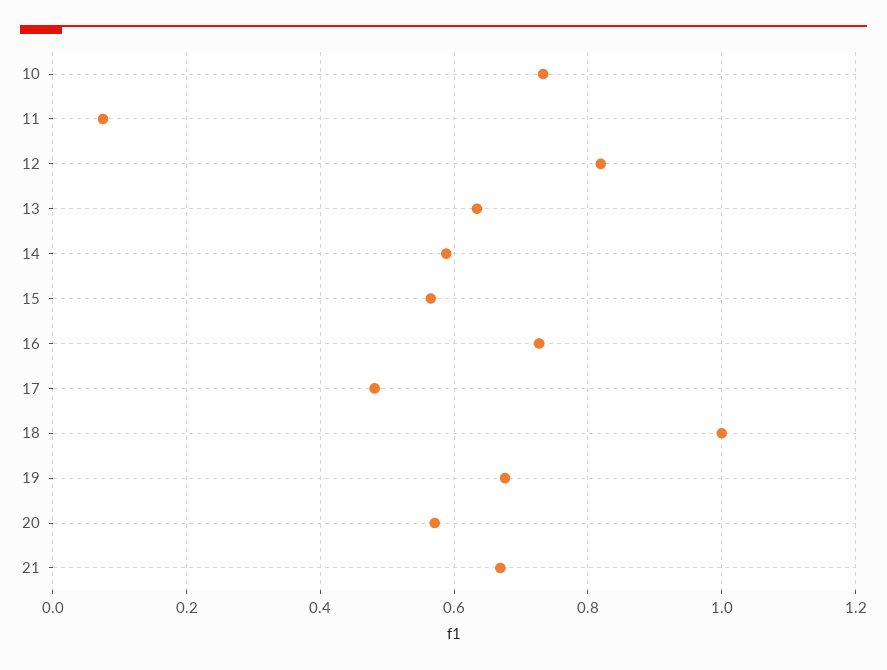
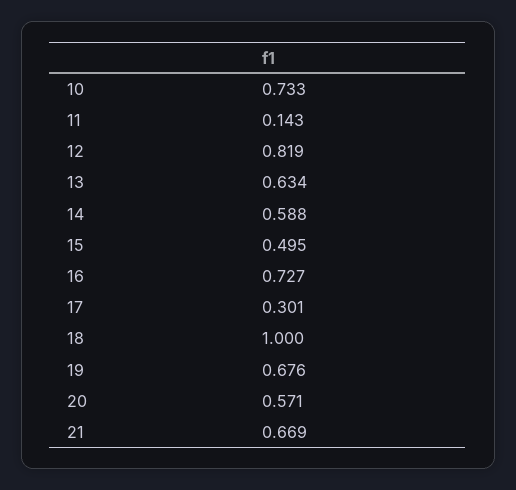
  {
    "10": 0.733,
-   "11": 0.08,
+   "11": 0.143,
    "12": 0.819,
    "13": 0.634,
    "14": 0.588,
-   "15": 0.56,
+   "15": 0.495,
    "16": 0.727,
-   "17": 0.48,
+   "17": 0.301,
    "18": 1,
    "19": 0.676,
    "20": 0.571,
    "21": 0.669
  }

